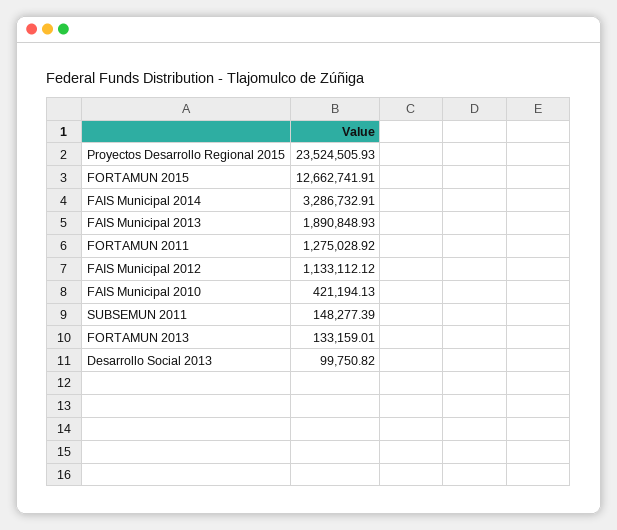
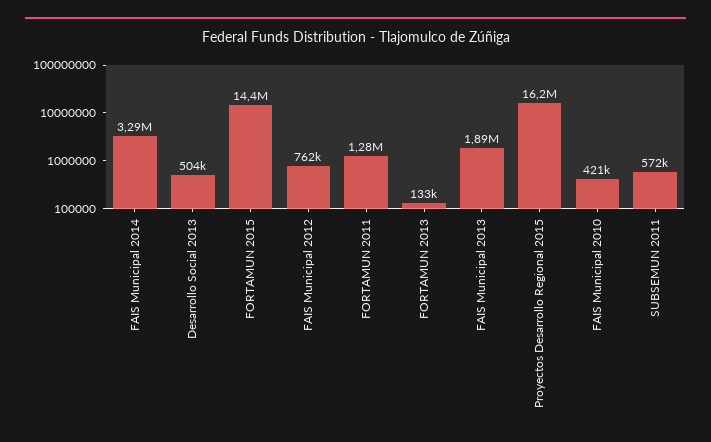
  {
-   "Proyectos Desarrollo Regional 2015": 23524505.93,
+   "Proyectos Desarrollo Regional 2015": 16200000,
-   "FORTAMUN 2015": 12662741.91,
+   "FORTAMUN 2015": 14400000,
    "FAIS Municipal 2014": 3286732.91,
    "FAIS Municipal 2013": 1890848.93,
    "FORTAMUN 2011": 1275028.92,
-   "FAIS Municipal 2012": 1133112.12,
+   "FAIS Municipal 2012": 762000,
    "FAIS Municipal 2010": 421194.13,
-   "SUBSEMUN 2011": 148277.39,
+   "SUBSEMUN 2011": 572000,
    "FORTAMUN 2013": 133159.01,
-   "Desarrollo Social 2013": 99750.82
+   "Desarrollo Social 2013": 504000
  }

